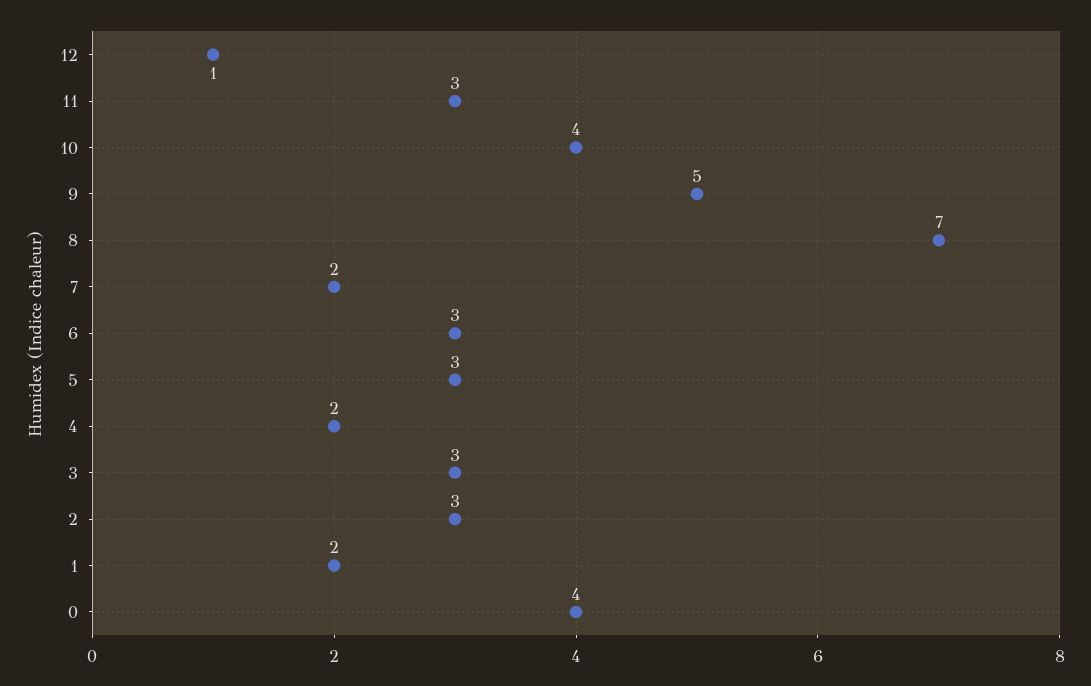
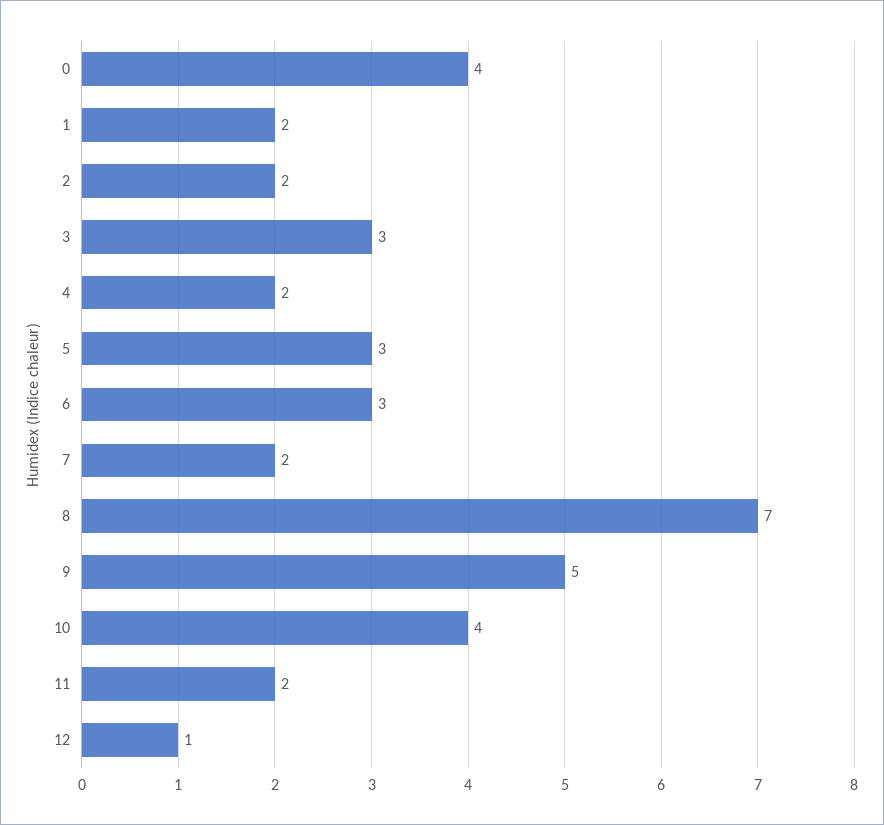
  {
    "12": 1,
-   "11": 3,
+   "11": 2,
    "10": 4,
    "9": 5,
    "8": 7,
    "7": 2,
    "6": 3,
    "5": 3,
    "4": 2,
    "3": 3,
-   "2": 3,
+   "2": 2,
    "1": 2,
    "0": 4
  }

